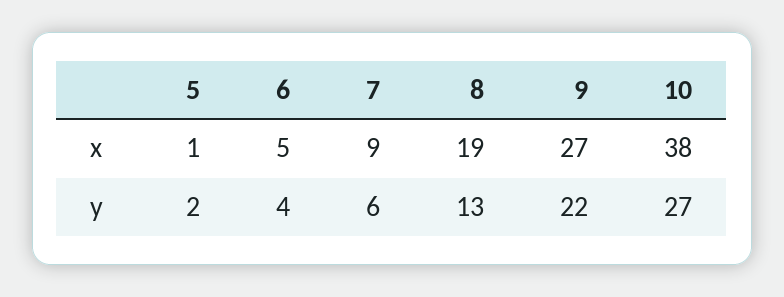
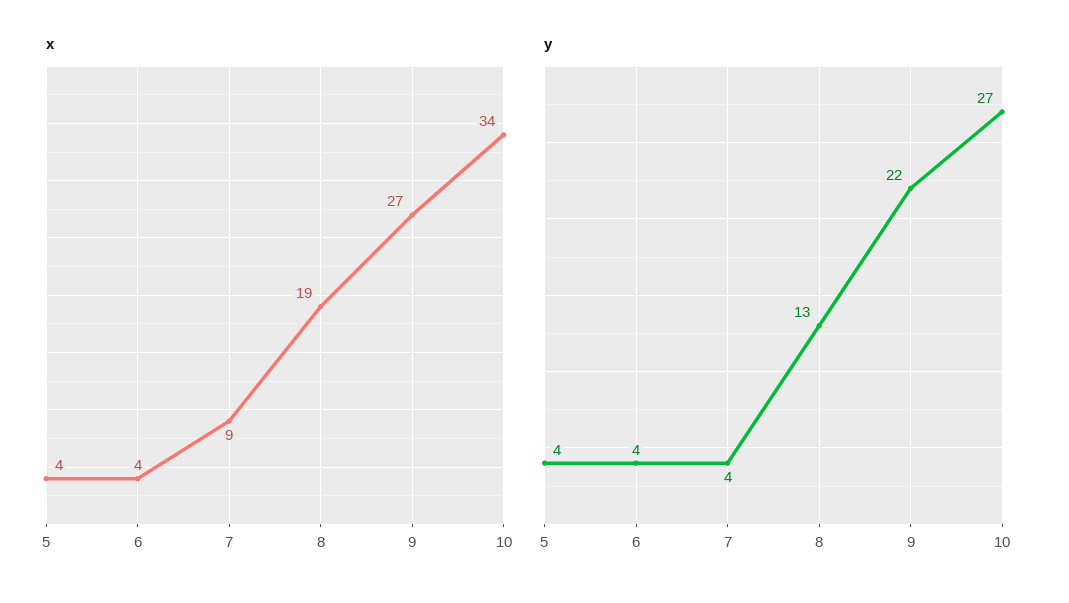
  {
    "x": {
-     "5": 1,
+     "5": 4,
-     "6": 5,
+     "6": 4,
      "7": 9,
      "8": 19,
      "9": 27,
-     "10": 38
+     "10": 34
    },
    "y": {
-     "5": 2,
+     "5": 4,
      "6": 4,
-     "7": 6,
+     "7": 4,
      "8": 13,
      "9": 22,
      "10": 27
    }
  }

